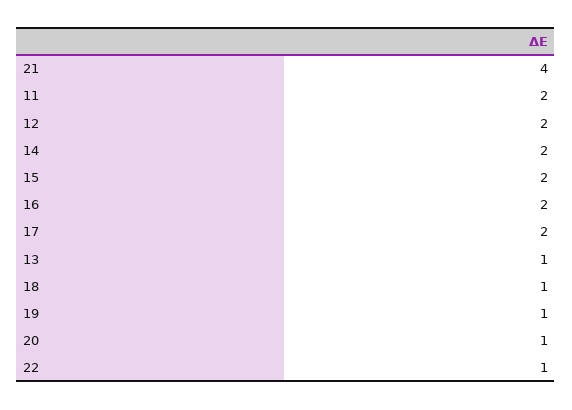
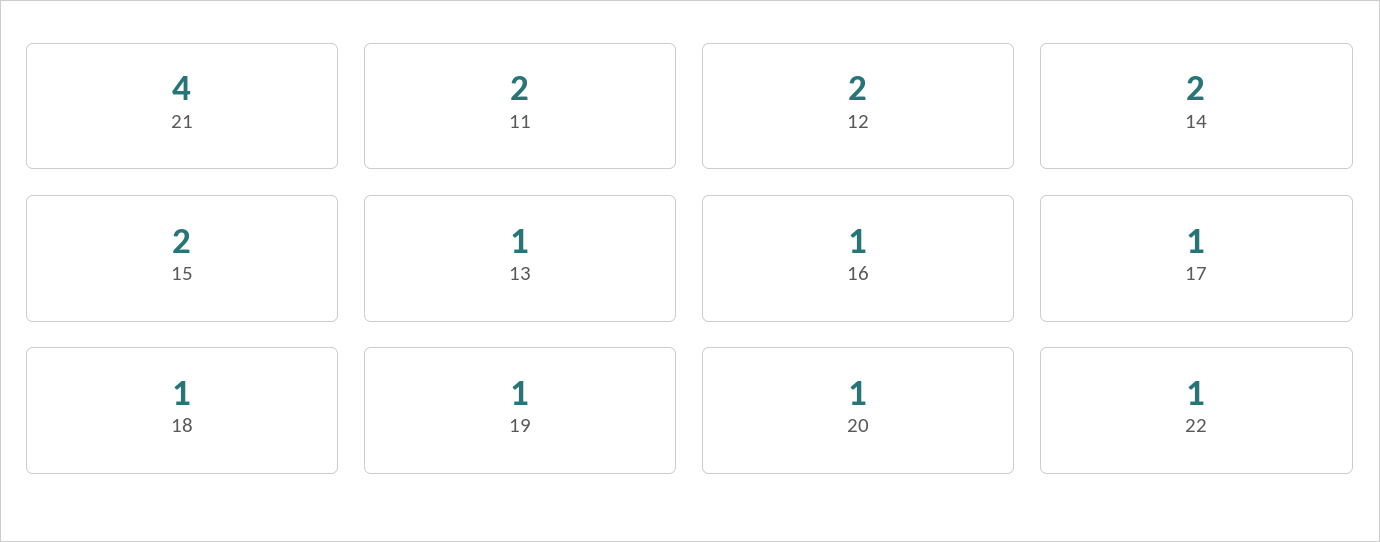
  {
    "21": 4,
    "11": 2,
    "12": 2,
    "14": 2,
    "15": 2,
-   "16": 2,
+   "16": 1,
-   "17": 2,
+   "17": 1,
    "13": 1,
    "18": 1,
    "19": 1,
    "20": 1,
    "22": 1
  }

